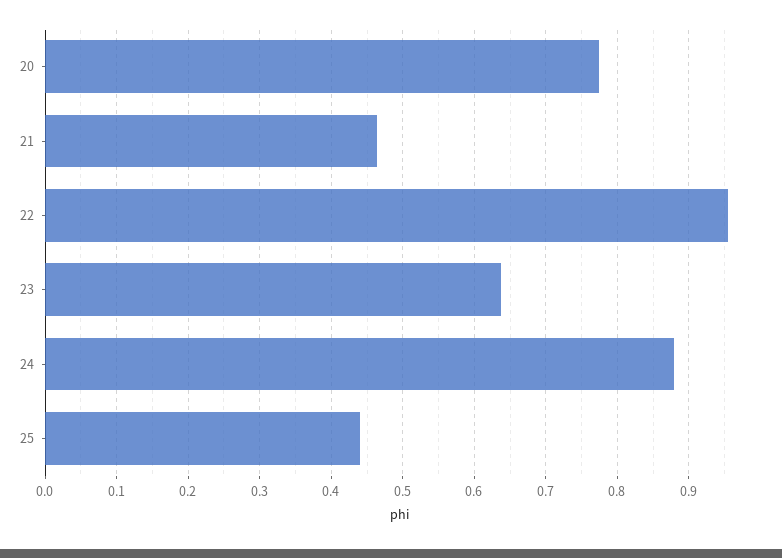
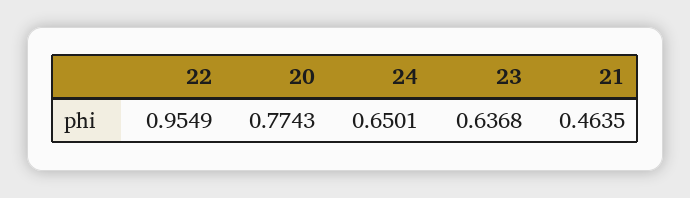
  {
    "20": 0.7743,
    "21": 0.4635,
    "22": 0.9549,
    "23": 0.6368,
-   "24": 0.88,
+   "24": 0.6501
-   "25": 0.44
  }

